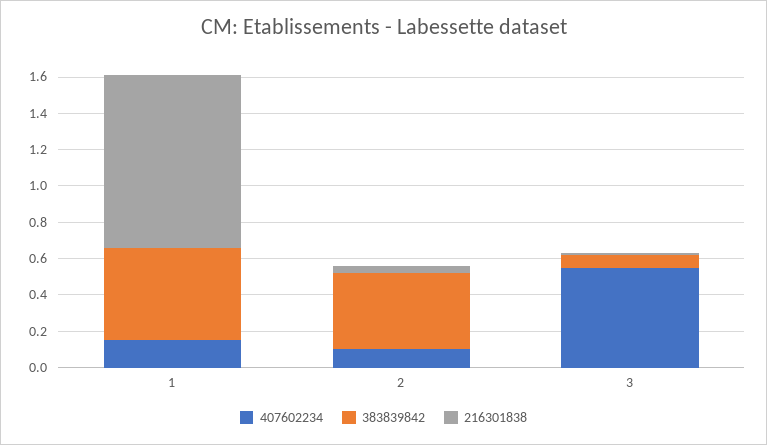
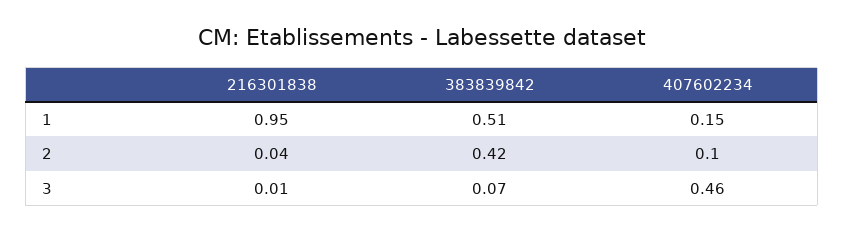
  {
    "407602234": {
      "1": 0.15,
      "2": 0.1,
-     "3": 0.55
+     "3": 0.46
    },
    "383839842": {
      "1": 0.51,
      "2": 0.42,
      "3": 0.07
    },
    "216301838": {
      "1": 0.95,
      "2": 0.04,
      "3": 0.01
    }
  }

